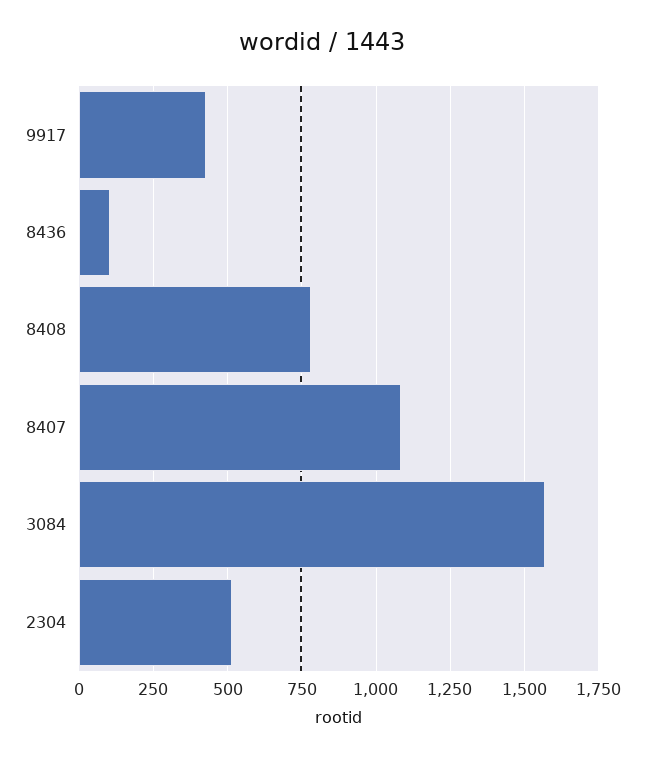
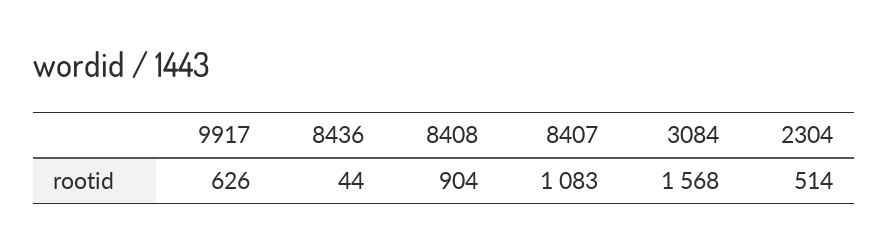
  {
-   "9917": 425,
+   "9917": 626,
-   "8436": 100,
+   "8436": 44,
-   "8408": 775,
+   "8408": 904,
    "8407": 1083,
    "3084": 1568,
    "2304": 514
  }

